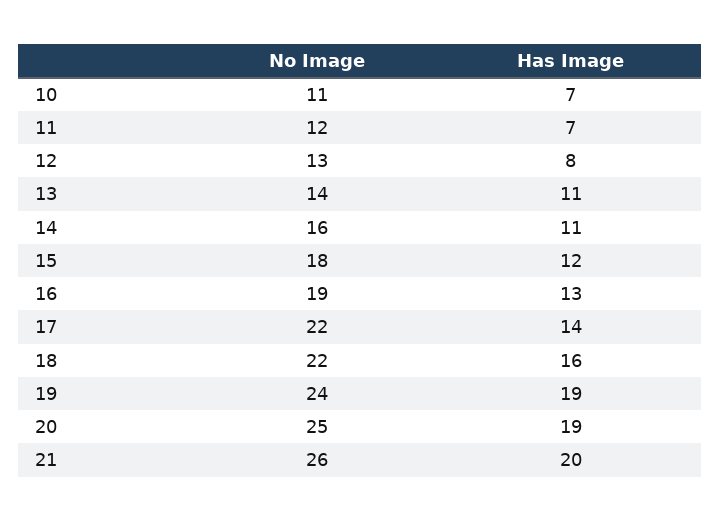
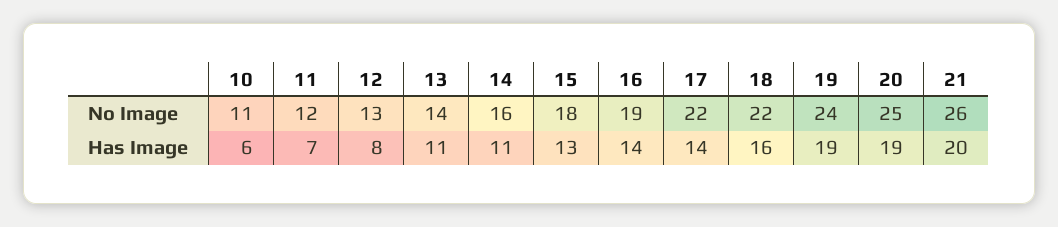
  {
    "No Image": {
      "10": 11,
      "11": 12,
      "12": 13,
      "13": 14,
      "14": 16,
      "15": 18,
      "16": 19,
      "17": 22,
      "18": 22,
      "19": 24,
      "20": 25,
      "21": 26
    },
    "Has Image": {
-     "10": 7,
+     "10": 6,
      "11": 7,
      "12": 8,
      "13": 11,
      "14": 11,
-     "15": 12,
+     "15": 13,
-     "16": 13,
+     "16": 14,
      "17": 14,
      "18": 16,
      "19": 19,
      "20": 19,
      "21": 20
    }
  }

